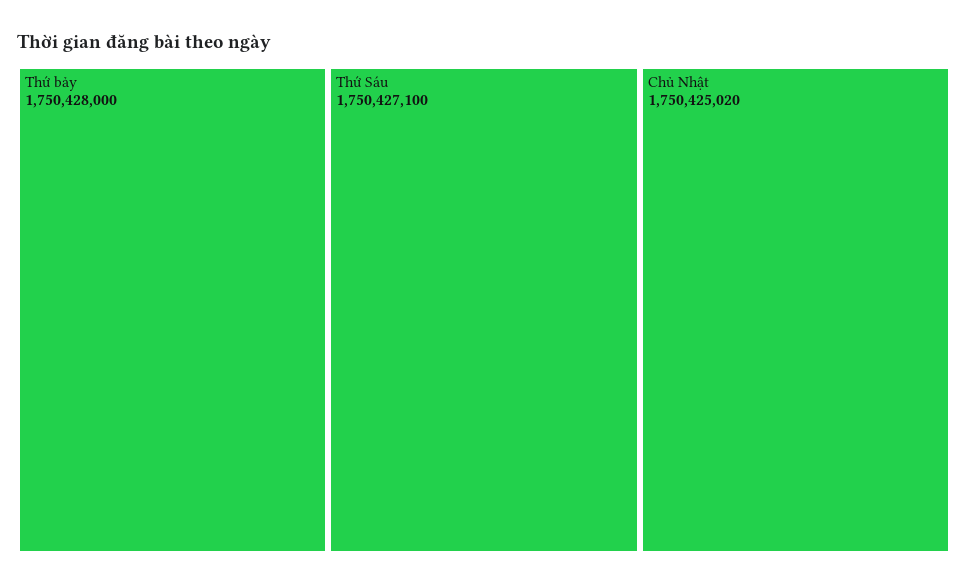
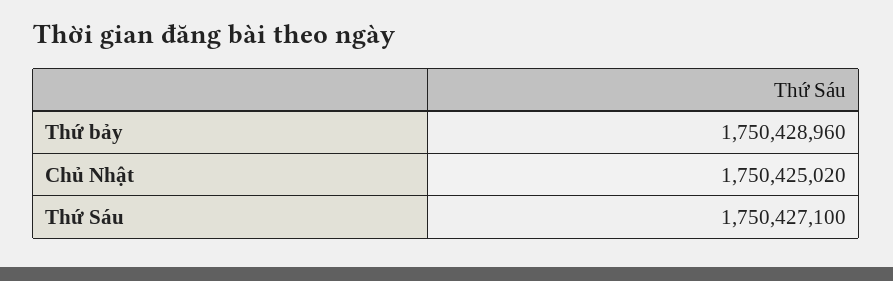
  {
-   "Thứ bảy": 1750428000,
+   "Thứ bảy": 1750428960,
    "Thứ Sáu": 1750427100,
    "Chủ Nhật": 1750425020
  }

